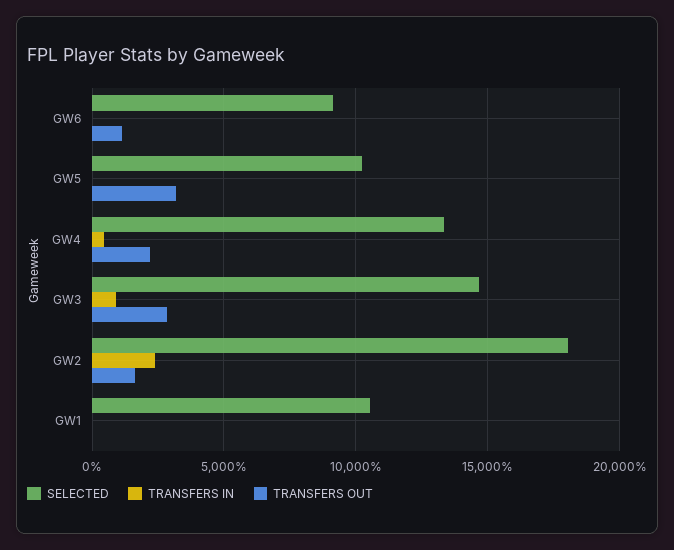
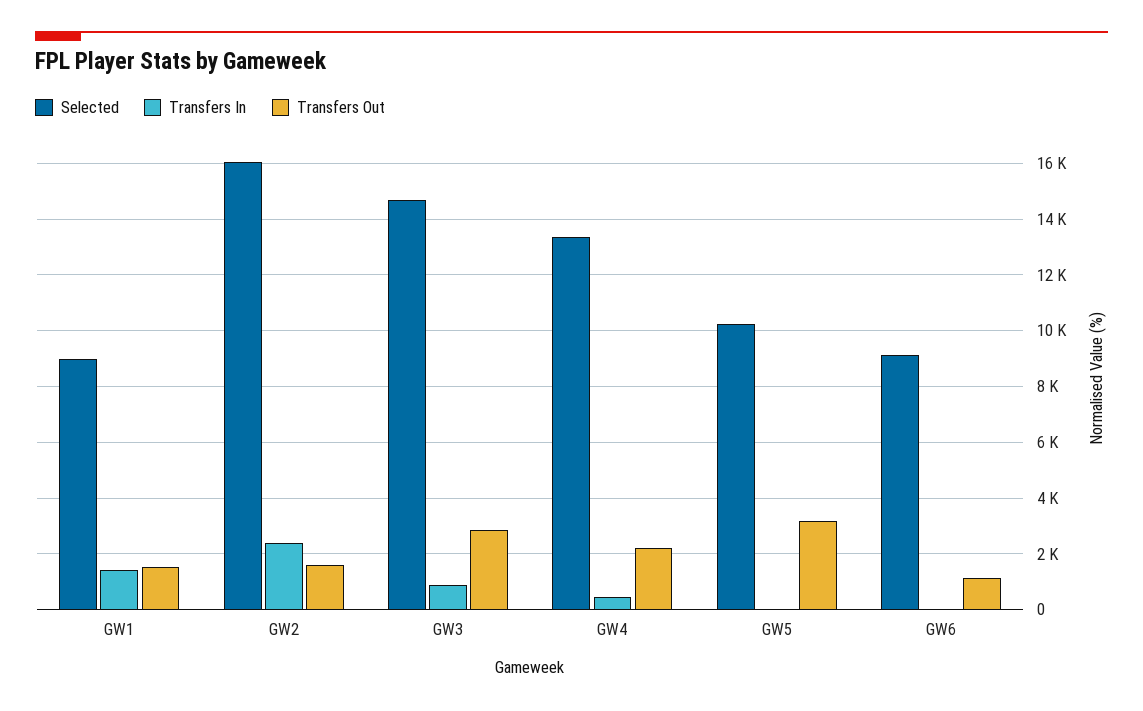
  {
    "SELECTED": {
      "GW6": 9250,
      "GW5": 10250,
      "GW4": 13250,
      "GW3": 14750,
-     "GW2": 18000,
+     "GW2": 16000,
-     "GW1": 10500
+     "GW1": 9000
    },
    "TRANSFERS IN": {
      "GW6": 0,
      "GW5": 0,
      "GW4": 500,
      "GW3": 1000,
      "GW2": 2500,
-     "GW1": 0
+     "GW1": 1500
    },
    "TRANSFERS OUT": {
      "GW6": 1250,
      "GW5": 3250,
      "GW4": 2250,
      "GW3": 2750,
      "GW2": 1500,
-     "GW1": 0
+     "GW1": 1500
    }
  }

